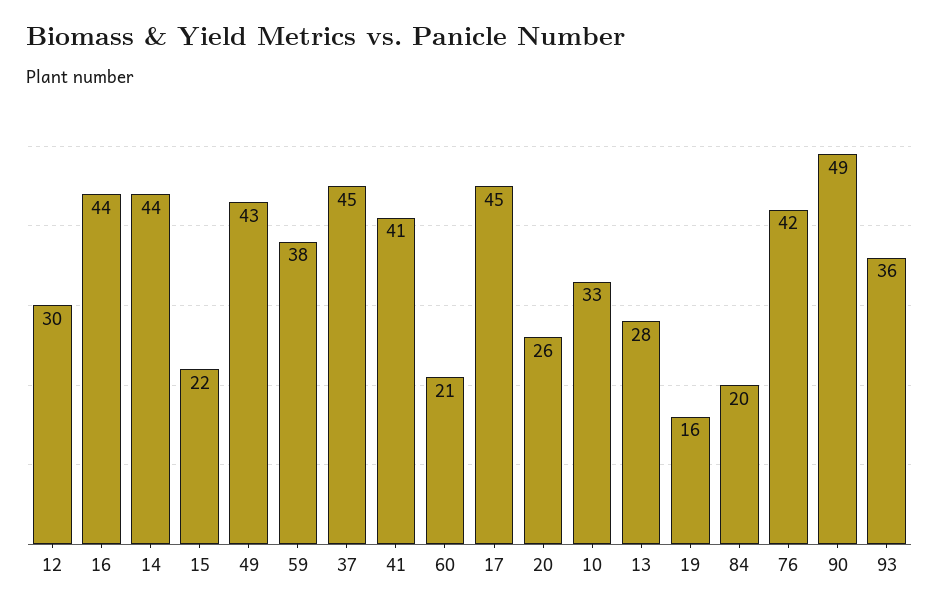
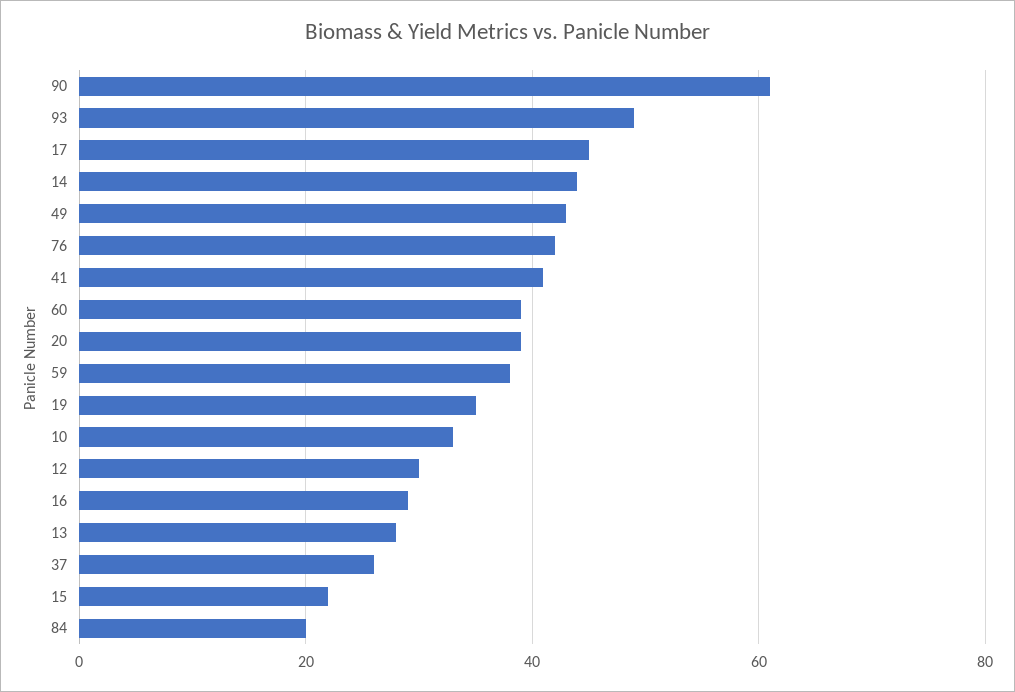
  {
    "12": 30,
-   "16": 44,
+   "16": 30,
    "14": 44,
    "15": 22,
    "49": 43,
    "59": 38,
-   "37": 45,
+   "37": 25,
    "41": 41,
-   "60": 21,
+   "60": 40,
    "17": 45,
-   "20": 26,
+   "20": 40,
    "10": 33,
    "13": 28,
-   "19": 16,
+   "19": 35,
    "84": 20,
    "76": 42,
-   "90": 49,
+   "90": 60,
-   "93": 36
+   "93": 50
  }

